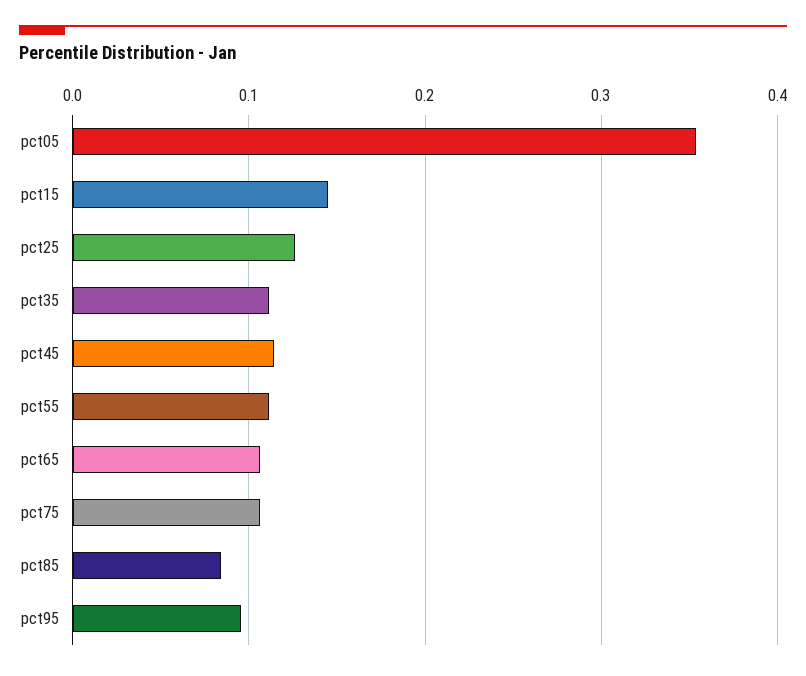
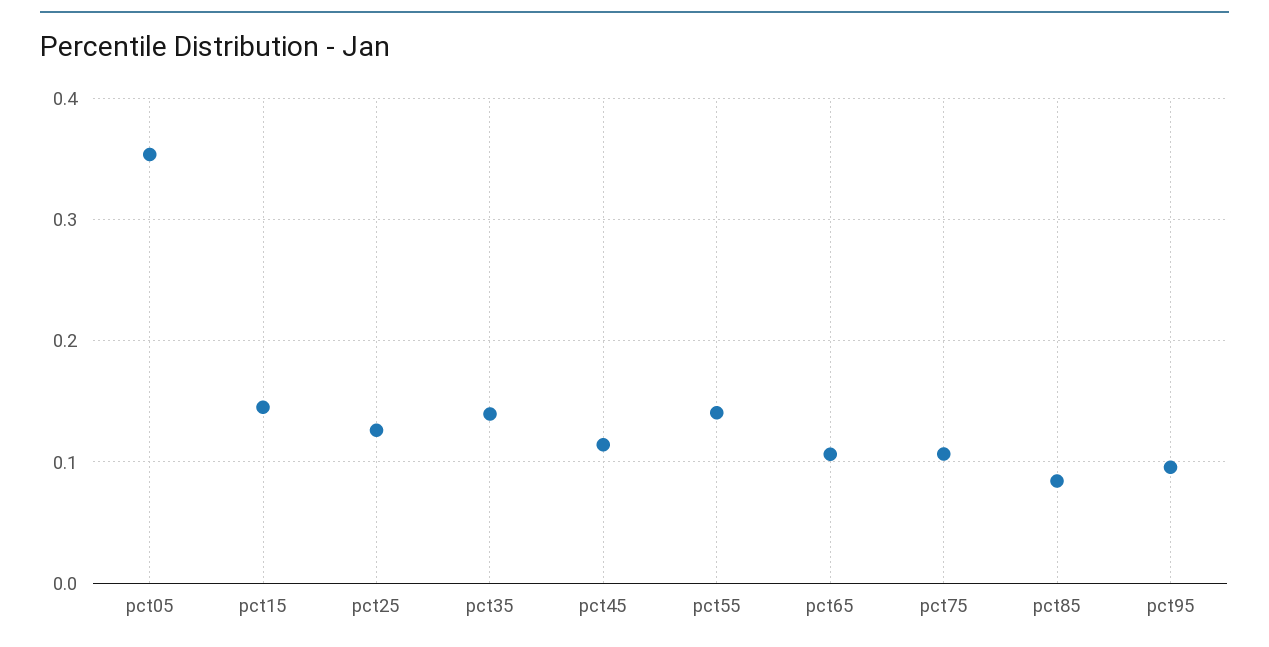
  {
    "pct05": 0.35,
    "pct15": 0.15,
    "pct25": 0.13,
-   "pct35": 0.11,
+   "pct35": 0.14,
    "pct45": 0.11,
-   "pct55": 0.11,
+   "pct55": 0.14,
    "pct65": 0.11,
    "pct75": 0.11,
    "pct85": 0.08,
    "pct95": 0.1
  }

